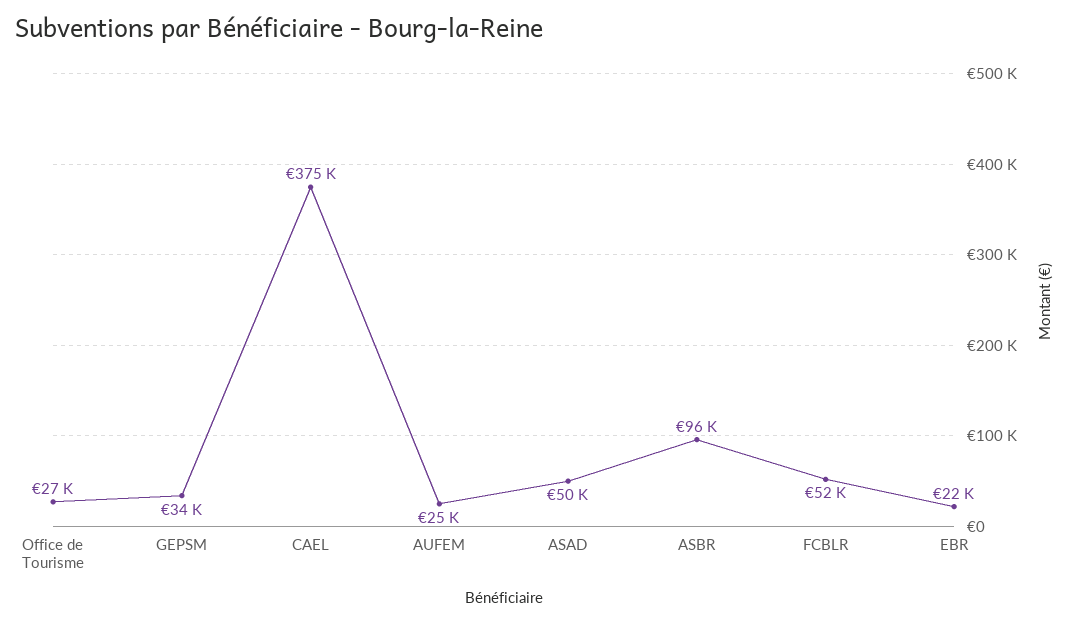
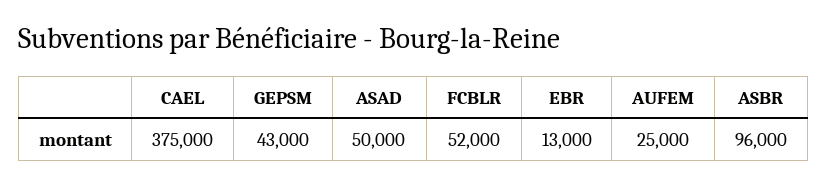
  {
-   "Office de Tourisme": 27000,
-   "GEPSM": 34000,
+   "GEPSM": 43000,
    "CAEL": 375000,
    "AUFEM": 25000,
    "ASAD": 50000,
    "ASBR": 96000,
    "FCBLR": 52000,
-   "EBR": 22000
+   "EBR": 13000
  }

